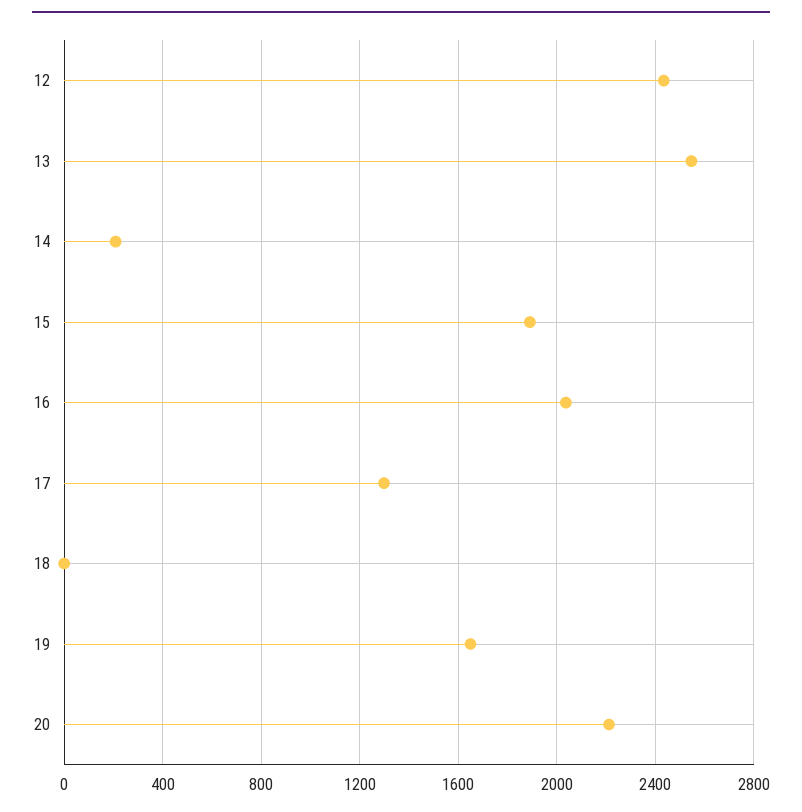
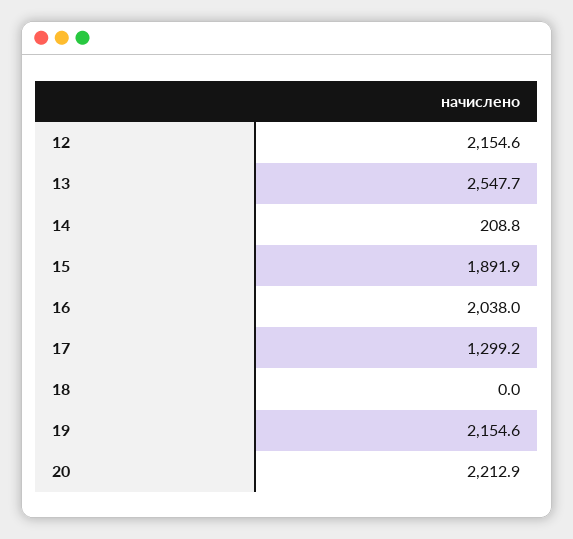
  {
-   "12": 2450,
+   "12": 2154.6,
    "13": 2547.7,
    "14": 208.8,
    "15": 1891.9,
    "16": 2038,
    "17": 1299.2,
    "18": 0,
-   "19": 1650,
+   "19": 2154.6,
    "20": 2212.9
  }

